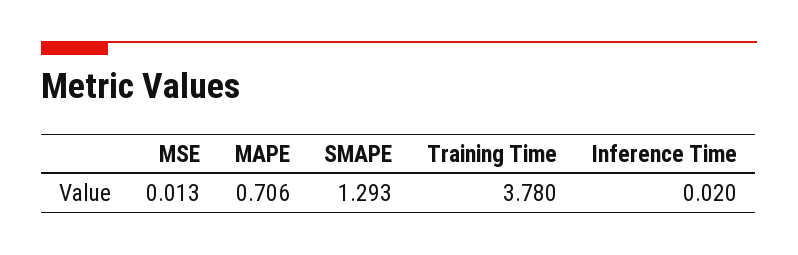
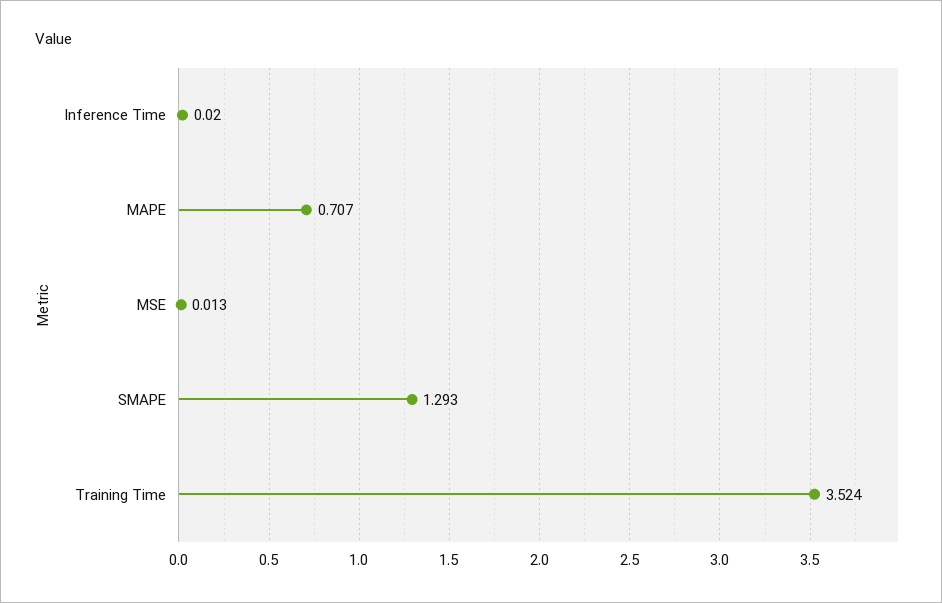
  {
    "MSE": 0.013,
-   "MAPE": 0.706,
+   "MAPE": 0.707,
    "SMAPE": 1.293,
-   "Training Time": 3.78,
+   "Training Time": 3.524,
    "Inference Time": 0.02
  }

